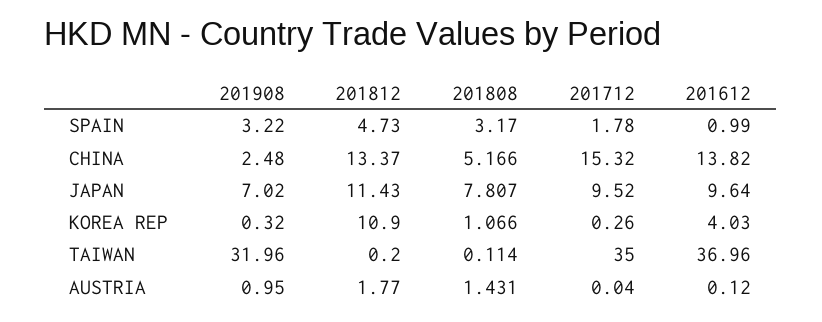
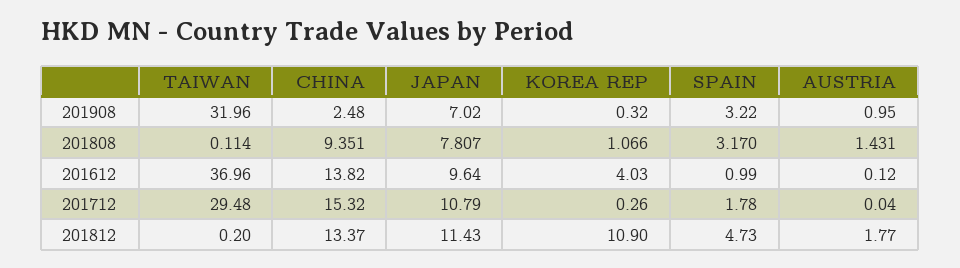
  {
    "201908": {
      "SPAIN": 3.22,
      "CHINA": 2.48,
      "JAPAN": 7.02,
      "KOREA REP": 0.32,
      "TAIWAN": 31.96,
      "AUSTRIA": 0.95
    },
    "201812": {
      "SPAIN": 4.73,
      "CHINA": 13.37,
      "JAPAN": 11.43,
      "KOREA REP": 10.9,
      "TAIWAN": 0.2,
      "AUSTRIA": 1.77
    },
    "201808": {
      "SPAIN": 3.17,
-     "CHINA": 5.166,
+     "CHINA": 9.351,
      "JAPAN": 7.807,
      "KOREA REP": 1.066,
      "TAIWAN": 0.114,
      "AUSTRIA": 1.431
    },
    "201712": {
      "SPAIN": 1.78,
      "CHINA": 15.32,
-     "JAPAN": 9.52,
+     "JAPAN": 10.79,
      "KOREA REP": 0.26,
-     "TAIWAN": 35,
+     "TAIWAN": 29.48,
      "AUSTRIA": 0.04
    },
    "201612": {
      "SPAIN": 0.99,
      "CHINA": 13.82,
      "JAPAN": 9.64,
      "KOREA REP": 4.03,
      "TAIWAN": 36.96,
      "AUSTRIA": 0.12
    }
  }

